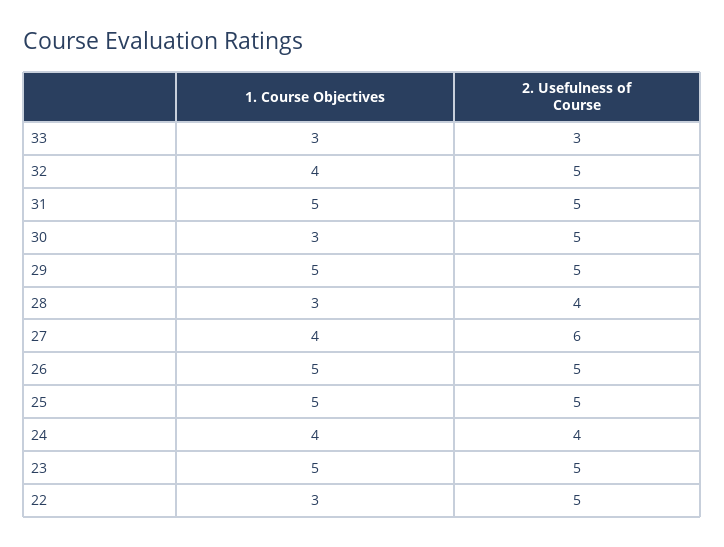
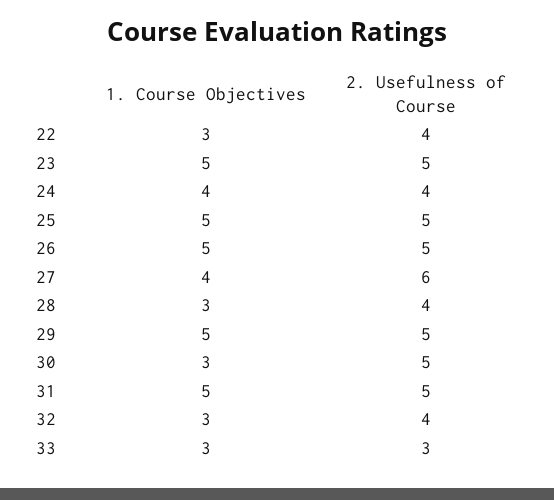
  {
    "1. Course Objectives": {
      "33": 3,
-     "32": 4,
+     "32": 3,
      "31": 5,
      "30": 3,
      "29": 5,
      "28": 3,
      "27": 4,
      "26": 5,
      "25": 5,
      "24": 4,
      "23": 5,
      "22": 3
    },
    "2. Usefulness of Course": {
      "33": 3,
-     "32": 5,
+     "32": 4,
      "31": 5,
      "30": 5,
      "29": 5,
      "28": 4,
      "27": 6,
      "26": 5,
      "25": 5,
      "24": 4,
      "23": 5,
-     "22": 5
+     "22": 4
    }
  }

